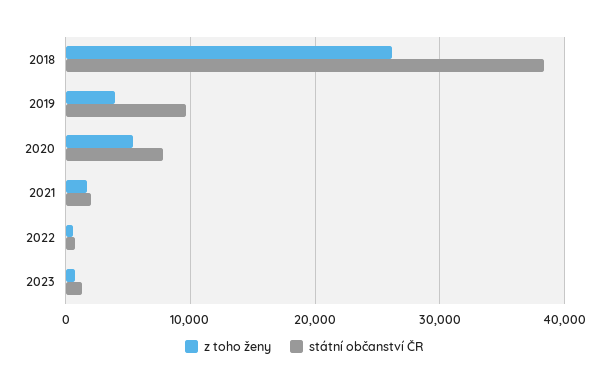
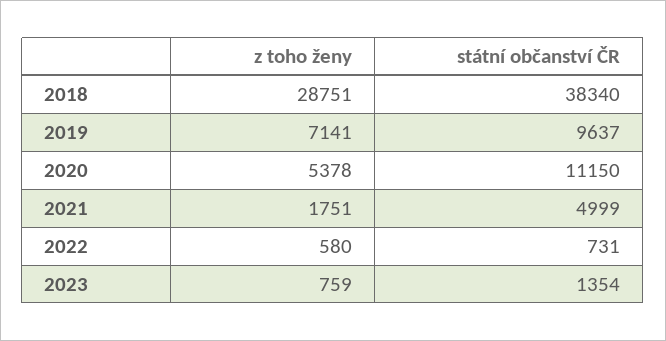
  {
    "z toho ženy": {
-     "2018": 26000,
+     "2018": 28751,
-     "2019": 4000,
+     "2019": 7141,
      "2020": 5378,
      "2021": 1751,
      "2022": 580,
      "2023": 759
    },
    "státní občanství ČR": {
      "2018": 38340,
      "2019": 9637,
-     "2020": 8000,
+     "2020": 11150,
-     "2021": 2000,
+     "2021": 4999,
      "2022": 731,
      "2023": 1354
    }
  }

